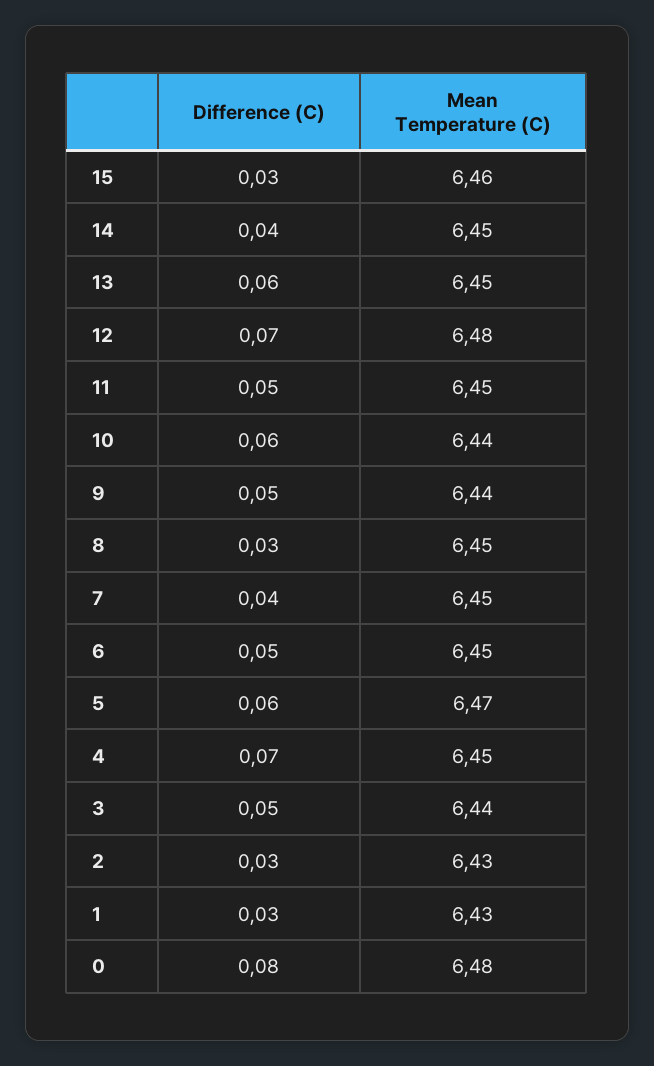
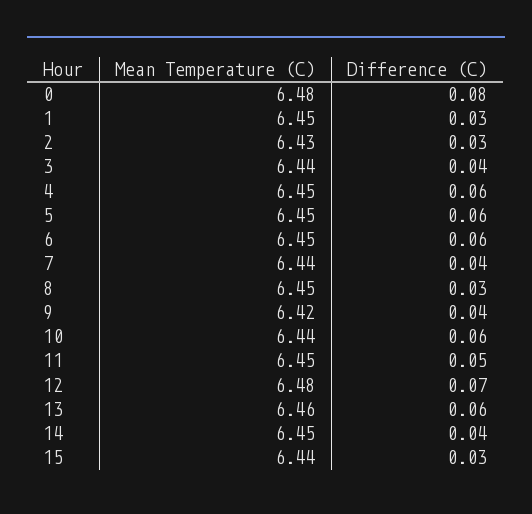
  {
    "Difference (C)": {
      "15": 0.03,
      "14": 0.04,
      "13": 0.06,
      "12": 0.07,
      "11": 0.05,
      "10": 0.06,
-     "9": 0.05,
+     "9": 0.04,
      "8": 0.03,
      "7": 0.04,
-     "6": 0.05,
+     "6": 0.06,
      "5": 0.06,
-     "4": 0.07,
+     "4": 0.06,
-     "3": 0.05,
+     "3": 0.04,
      "2": 0.03,
      "1": 0.03,
      "0": 0.08
    },
    "Mean Temperature (C)": {
-     "15": 6.46,
+     "15": 6.44,
      "14": 6.45,
-     "13": 6.45,
+     "13": 6.46,
      "12": 6.48,
      "11": 6.45,
      "10": 6.44,
-     "9": 6.44,
+     "9": 6.42,
      "8": 6.45,
-     "7": 6.45,
+     "7": 6.44,
      "6": 6.45,
-     "5": 6.47,
+     "5": 6.45,
      "4": 6.45,
      "3": 6.44,
      "2": 6.43,
-     "1": 6.43,
+     "1": 6.45,
      "0": 6.48
    }
  }

